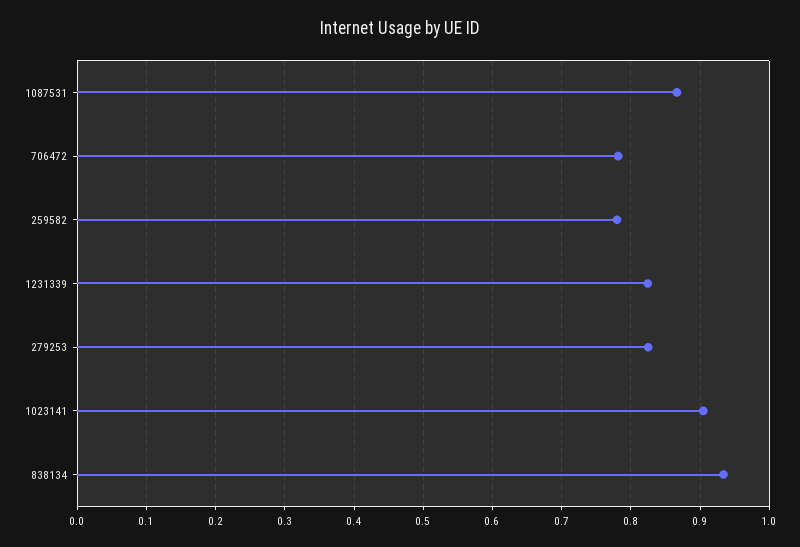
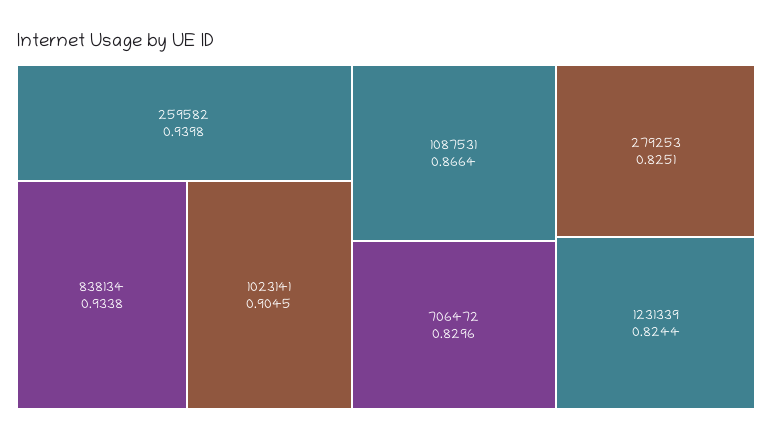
  {
    "1087531": 0.8664,
-   "706472": 0.78,
+   "706472": 0.8296,
-   "259582": 0.78,
+   "259582": 0.9398,
    "1231339": 0.8244,
    "279253": 0.8251,
    "1023141": 0.9045,
    "838134": 0.9338
  }

